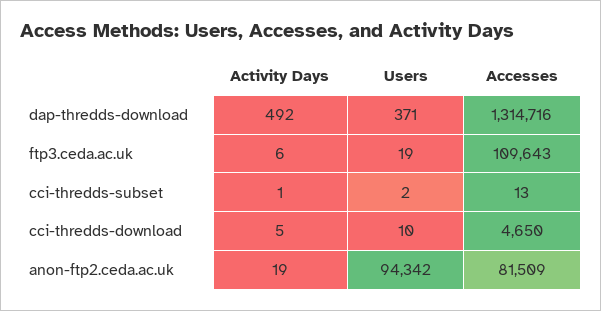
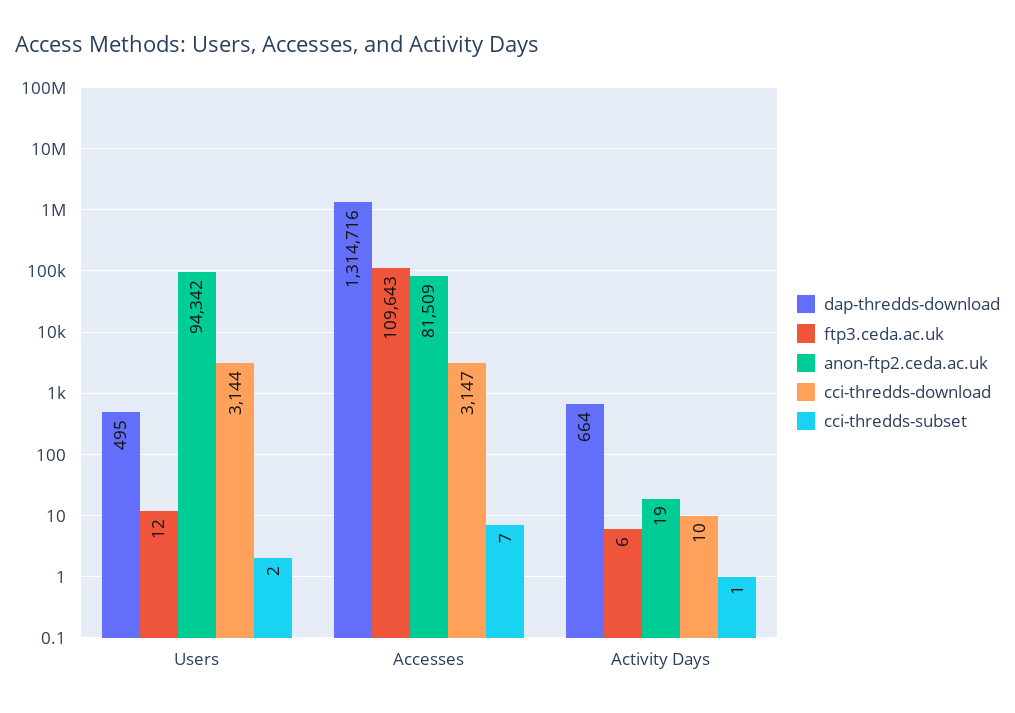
  {
    "dap-thredds-download": {
-     "Activity Days": 492,
+     "Activity Days": 664,
-     "Users": 371,
+     "Users": 495,
      "Accesses": 1314716
    },
    "ftp3.ceda.ac.uk": {
      "Activity Days": 6,
-     "Users": 19,
+     "Users": 12,
      "Accesses": 109643
    },
    "cci-thredds-subset": {
      "Activity Days": 1,
      "Users": 2,
-     "Accesses": 13
+     "Accesses": 7
    },
    "cci-thredds-download": {
-     "Activity Days": 5,
+     "Activity Days": 10,
-     "Users": 10,
+     "Users": 3144,
-     "Accesses": 4650
+     "Accesses": 3147
    },
    "anon-ftp2.ceda.ac.uk": {
      "Activity Days": 19,
      "Users": 94342,
      "Accesses": 81509
    }
  }

